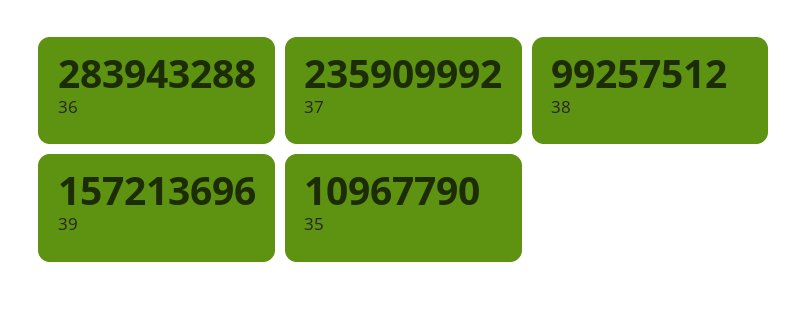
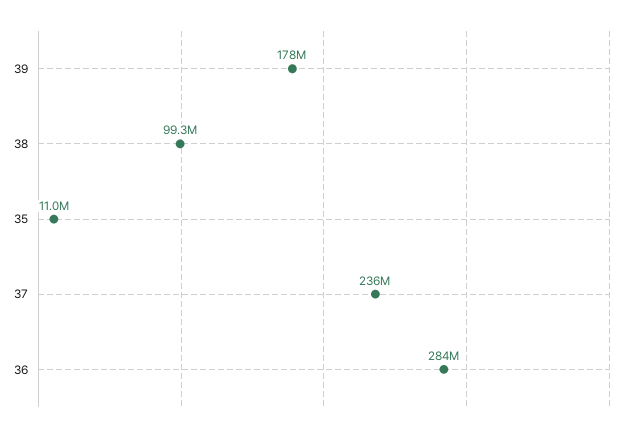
  {
    "36": 283943288,
    "37": 235909992,
    "38": 99257512,
-   "39": 157213696,
+   "39": 178000000,
    "35": 10967790
  }

